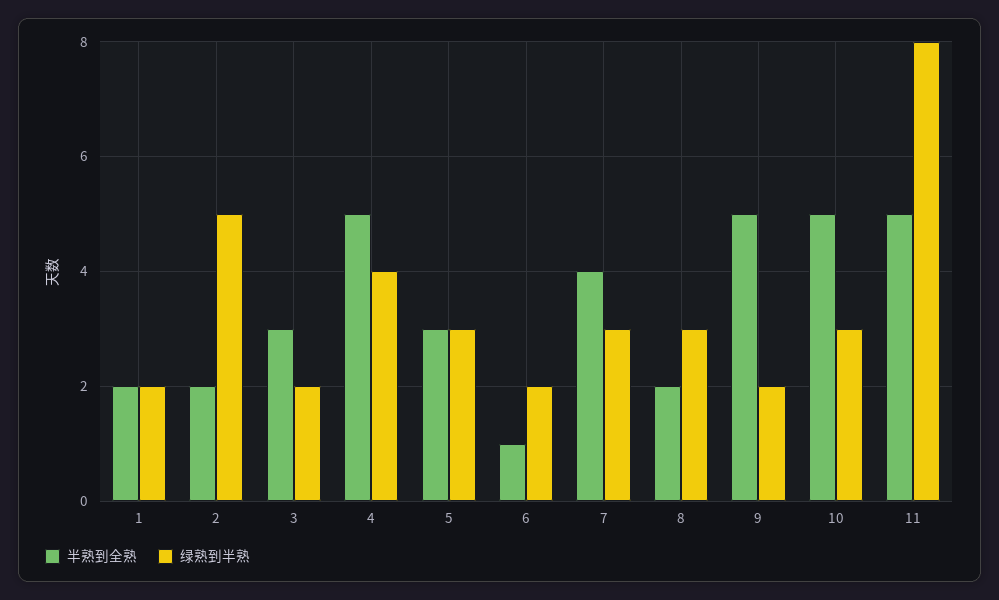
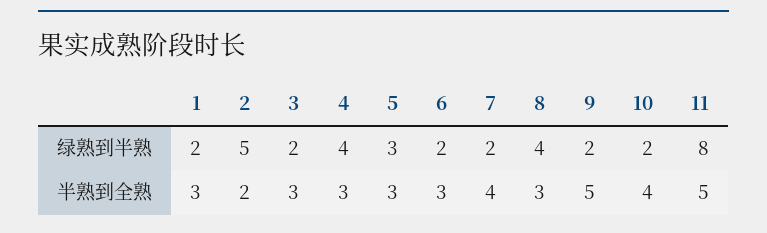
  {
    "半熟到全熟": {
-     "1": 2,
+     "1": 3,
      "2": 2,
      "3": 3,
-     "4": 5,
+     "4": 3,
      "5": 3,
-     "6": 1,
+     "6": 3,
      "7": 4,
-     "8": 2,
+     "8": 3,
      "9": 5,
-     "10": 5,
+     "10": 4,
      "11": 5
    },
    "绿熟到半熟": {
      "1": 2,
      "2": 5,
      "3": 2,
      "4": 4,
      "5": 3,
      "6": 2,
-     "7": 3,
+     "7": 2,
-     "8": 3,
+     "8": 4,
      "9": 2,
-     "10": 3,
+     "10": 2,
      "11": 8
    }
  }

